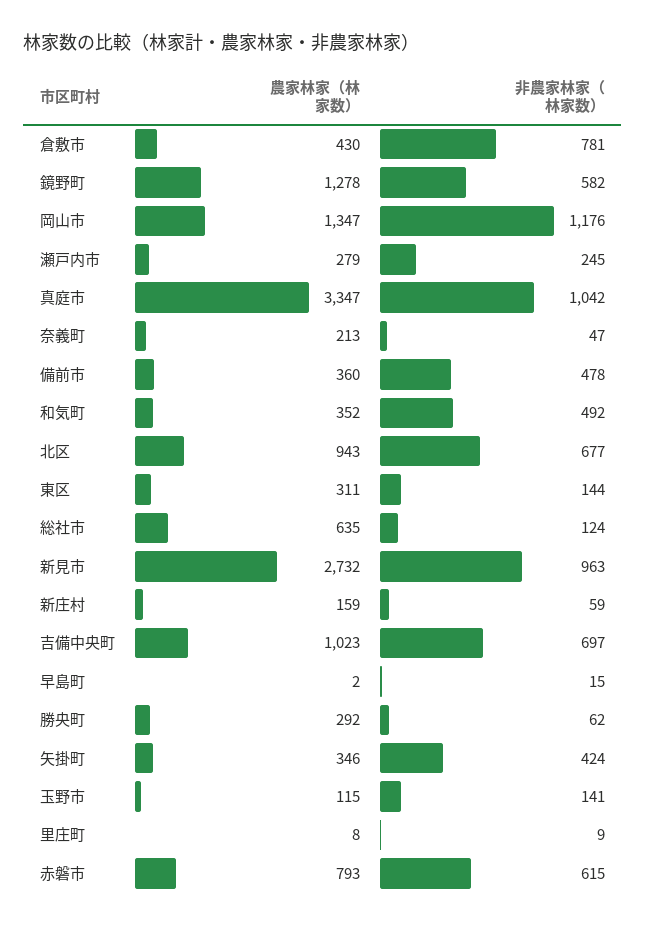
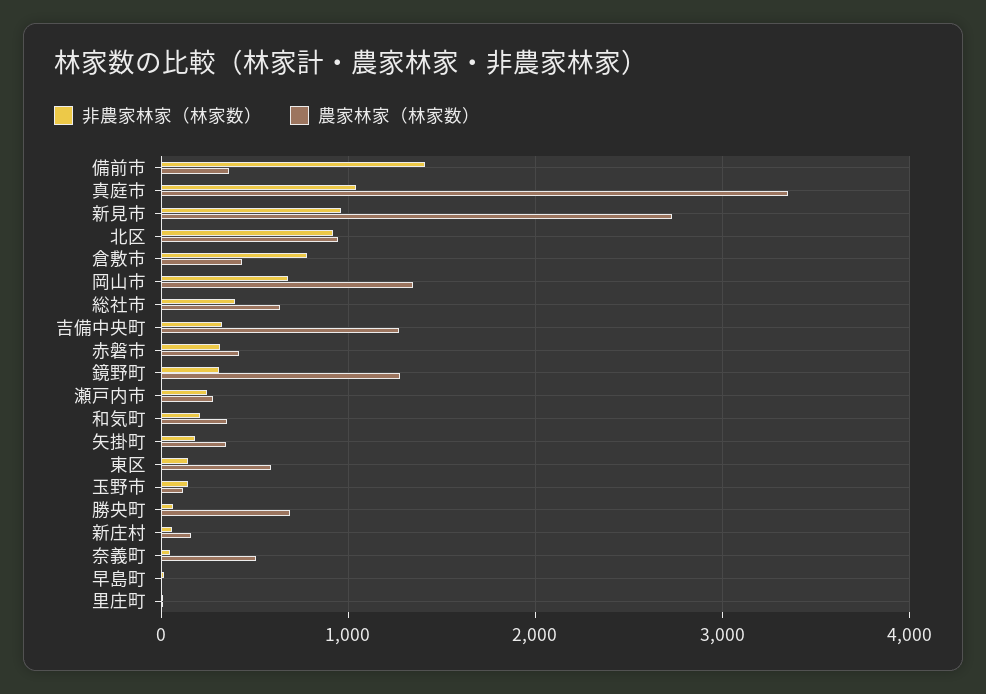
  {
    "農家林家（林家数）": {
      "倉敷市": 430,
      "鏡野町": 1278,
      "岡山市": 1347,
      "瀬戸内市": 279,
      "真庭市": 3347,
-     "奈義町": 213,
+     "奈義町": 500,
      "備前市": 360,
      "和気町": 352,
      "北区": 943,
-     "東区": 311,
+     "東区": 600,
      "総社市": 635,
      "新見市": 2732,
      "新庄村": 159,
-     "吉備中央町": 1023,
+     "吉備中央町": 1300,
      "早島町": 2,
-     "勝央町": 292,
+     "勝央町": 700,
      "矢掛町": 346,
      "玉野市": 115,
      "里庄町": 8,
-     "赤磐市": 793
+     "赤磐市": 400
    },
    "非農家林家（林家数）": {
      "倉敷市": 781,
-     "鏡野町": 582,
+     "鏡野町": 300,
-     "岡山市": 1176,
+     "岡山市": 700,
      "瀬戸内市": 245,
      "真庭市": 1042,
      "奈義町": 47,
-     "備前市": 478,
+     "備前市": 1400,
-     "和気町": 492,
+     "和気町": 200,
-     "北区": 677,
+     "北区": 900,
      "東区": 144,
-     "総社市": 124,
+     "総社市": 400,
      "新見市": 963,
      "新庄村": 59,
-     "吉備中央町": 697,
+     "吉備中央町": 300,
      "早島町": 15,
      "勝央町": 62,
-     "矢掛町": 424,
+     "矢掛町": 200,
      "玉野市": 141,
      "里庄町": 9,
-     "赤磐市": 615
+     "赤磐市": 300
    }
  }

